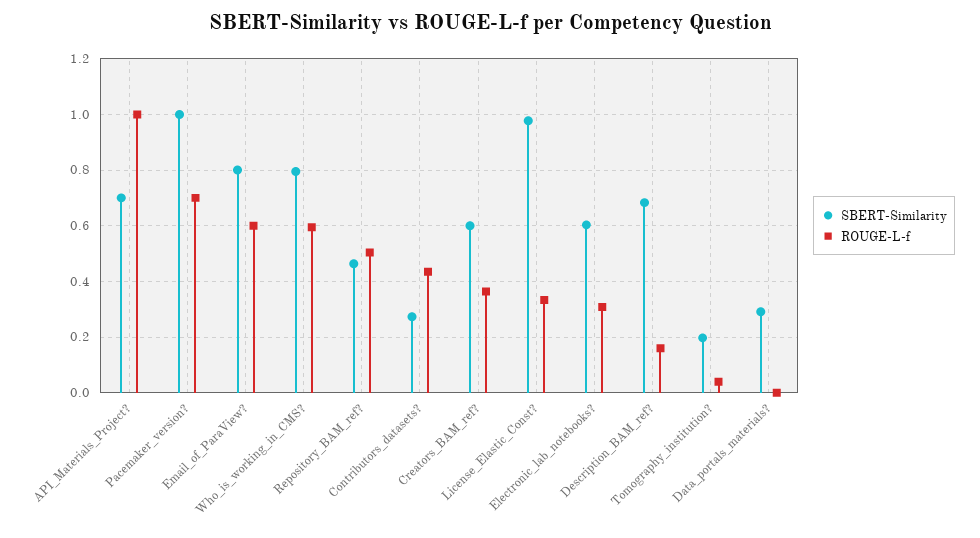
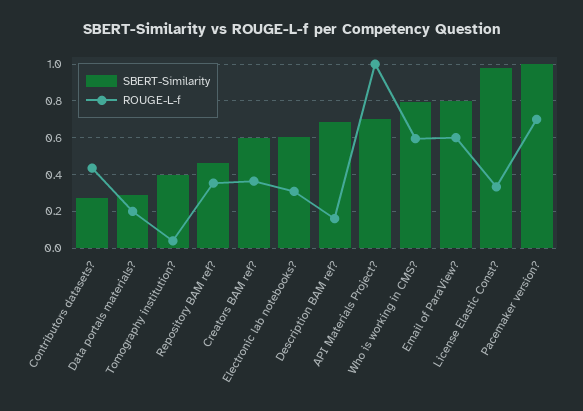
  {
    "SBERT-Similarity": {
      "API_Materials_Project?": 0.7,
      "Pacemaker_version?": 1,
      "Email_of_ParaView?": 0.8,
      "Who_is_working_in_CMS?": 0.8,
      "Repository_BAM_ref?": 0.475,
      "Contributors_datasets?": 0.275,
      "Creators_BAM_ref?": 0.6,
      "License_Elastic_Const?": 0.975,
      "Electronic_lab_notebooks?": 0.6,
      "Description_BAM_ref?": 0.675,
-     "Tomography_institution?": 0.2,
+     "Tomography_institution?": 0.4,
      "Data_portals_materials?": 0.3
    },
    "ROUGE-L-f": {
      "API_Materials_Project?": 1,
      "Pacemaker_version?": 0.7,
      "Email_of_ParaView?": 0.6,
      "Who_is_working_in_CMS?": 0.6,
-     "Repository_BAM_ref?": 0.5,
+     "Repository_BAM_ref?": 0.35,
      "Contributors_datasets?": 0.425,
      "Creators_BAM_ref?": 0.375,
      "License_Elastic_Const?": 0.325,
      "Electronic_lab_notebooks?": 0.3,
      "Description_BAM_ref?": 0.15,
      "Tomography_institution?": 0.05,
-     "Data_portals_materials?": 0
+     "Data_portals_materials?": 0.2
    }
  }

